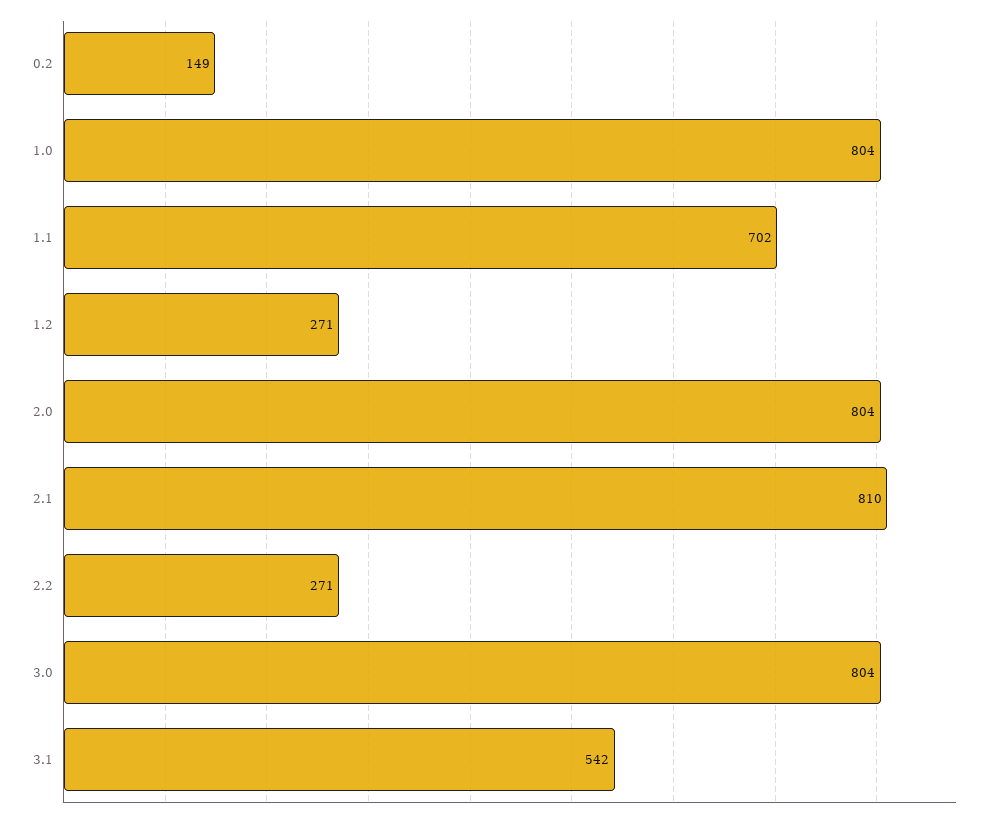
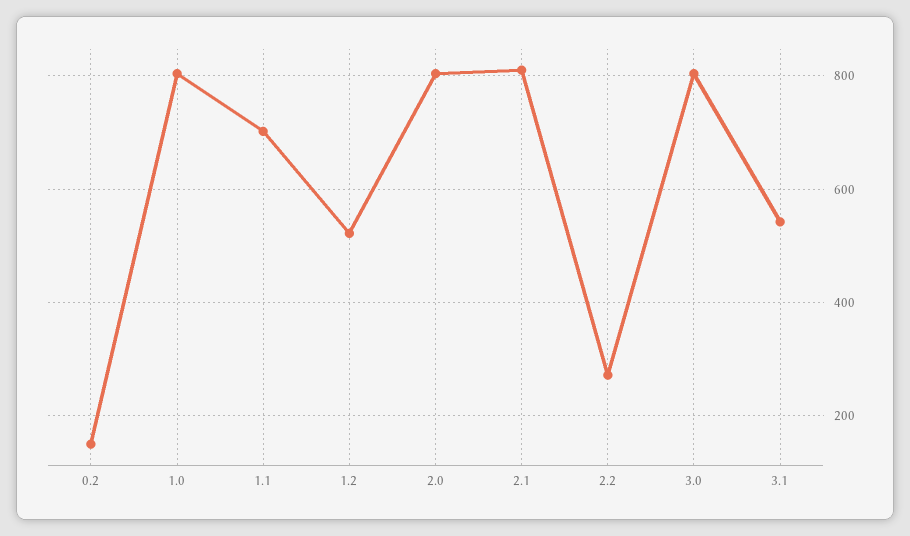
  {
    "0.2": 149,
    "1.0": 804,
    "1.1": 702,
-   "1.2": 271,
+   "1.2": 520,
    "2.0": 804,
    "2.1": 810,
    "2.2": 271,
    "3.0": 804,
    "3.1": 542
  }

